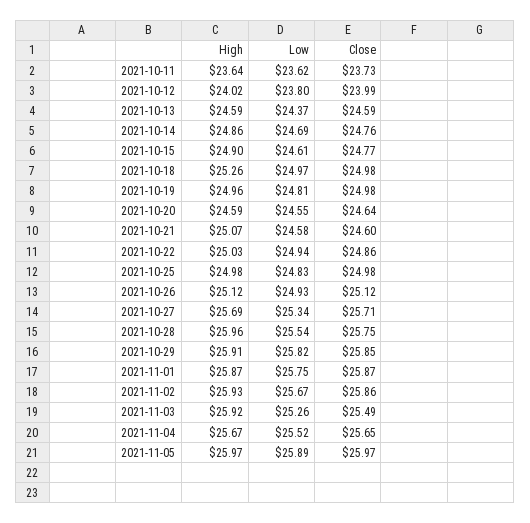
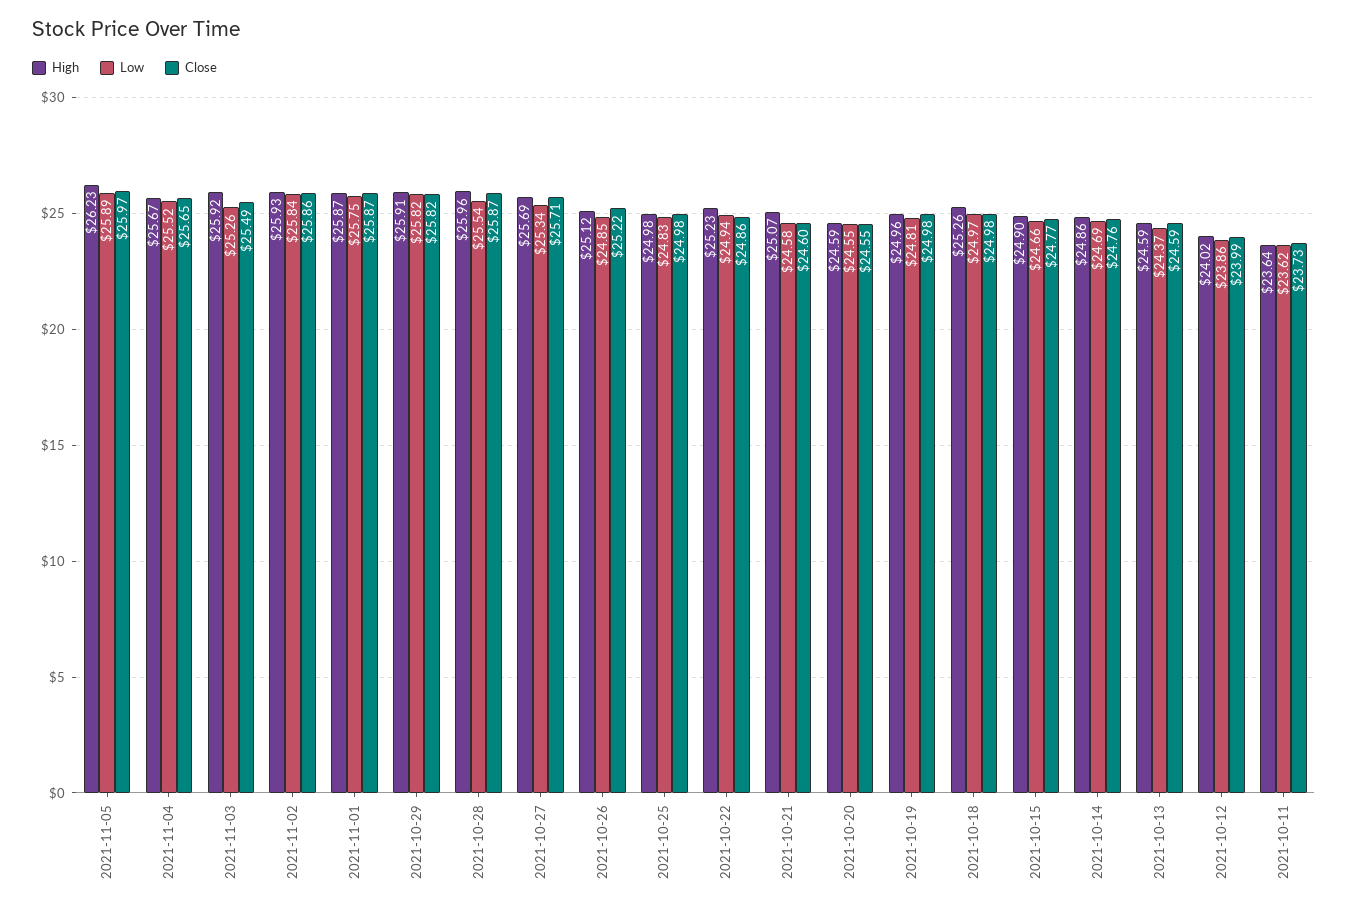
  {
    "High": {
      "2021-10-11": 23.64,
      "2021-10-12": 24.02,
      "2021-10-13": 24.59,
      "2021-10-14": 24.86,
      "2021-10-15": 24.9,
      "2021-10-18": 25.26,
      "2021-10-19": 24.96,
      "2021-10-20": 24.59,
      "2021-10-21": 25.07,
-     "2021-10-22": 25.03,
+     "2021-10-22": 25.23,
      "2021-10-25": 24.98,
      "2021-10-26": 25.12,
      "2021-10-27": 25.69,
      "2021-10-28": 25.96,
      "2021-10-29": 25.91,
      "2021-11-01": 25.87,
      "2021-11-02": 25.93,
      "2021-11-03": 25.92,
      "2021-11-04": 25.67,
-     "2021-11-05": 25.97
+     "2021-11-05": 26.23
    },
    "Low": {
      "2021-10-11": 23.62,
-     "2021-10-12": 23.8,
+     "2021-10-12": 23.86,
      "2021-10-13": 24.37,
      "2021-10-14": 24.69,
-     "2021-10-15": 24.61,
+     "2021-10-15": 24.66,
      "2021-10-18": 24.97,
      "2021-10-19": 24.81,
      "2021-10-20": 24.55,
      "2021-10-21": 24.58,
      "2021-10-22": 24.94,
      "2021-10-25": 24.83,
-     "2021-10-26": 24.93,
+     "2021-10-26": 24.85,
      "2021-10-27": 25.34,
      "2021-10-28": 25.54,
      "2021-10-29": 25.82,
      "2021-11-01": 25.75,
-     "2021-11-02": 25.67,
+     "2021-11-02": 25.84,
      "2021-11-03": 25.26,
      "2021-11-04": 25.52,
      "2021-11-05": 25.89
    },
    "Close": {
      "2021-10-11": 23.73,
      "2021-10-12": 23.99,
      "2021-10-13": 24.59,
      "2021-10-14": 24.76,
      "2021-10-15": 24.77,
      "2021-10-18": 24.98,
      "2021-10-19": 24.98,
-     "2021-10-20": 24.64,
+     "2021-10-20": 24.55,
      "2021-10-21": 24.6,
      "2021-10-22": 24.86,
      "2021-10-25": 24.98,
-     "2021-10-26": 25.12,
+     "2021-10-26": 25.22,
      "2021-10-27": 25.71,
-     "2021-10-28": 25.75,
+     "2021-10-28": 25.87,
-     "2021-10-29": 25.85,
+     "2021-10-29": 25.82,
      "2021-11-01": 25.87,
      "2021-11-02": 25.86,
      "2021-11-03": 25.49,
      "2021-11-04": 25.65,
      "2021-11-05": 25.97
    }
  }

